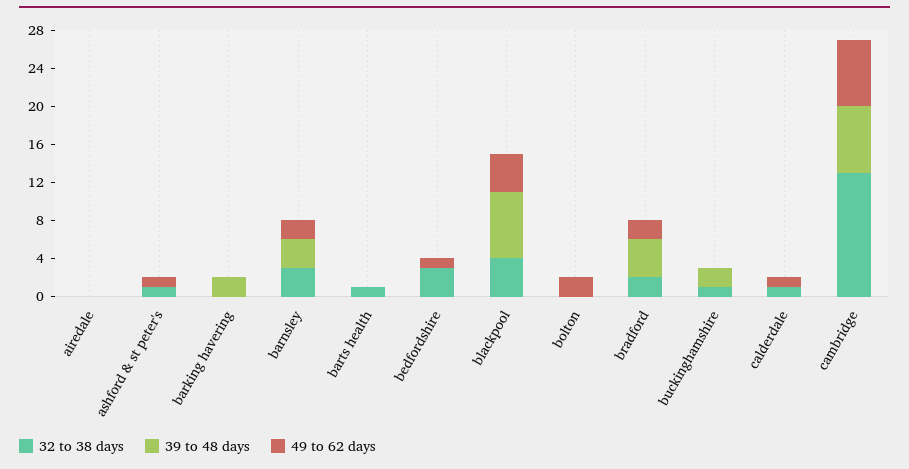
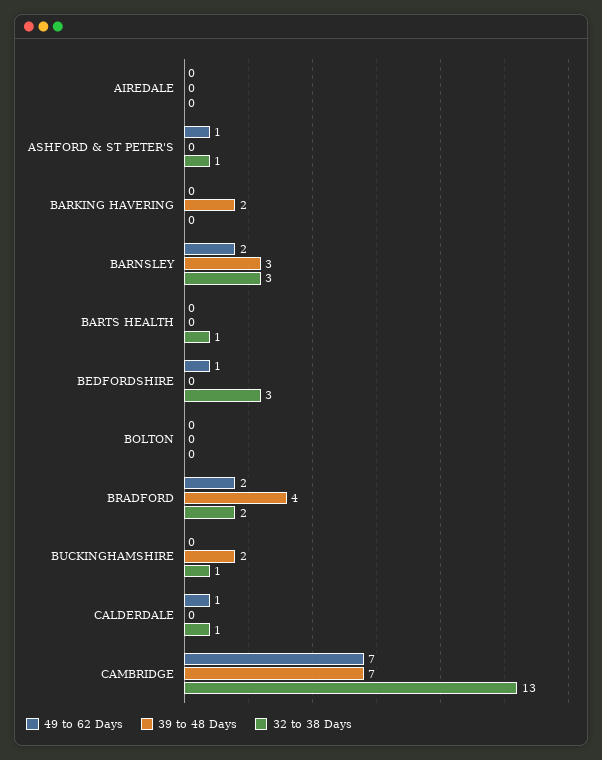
  {
    "32 to 38 days": {
      "airedale": 0,
      "ashford & st peter's": 1,
      "barking havering": 0,
      "barnsley": 3,
      "barts health": 1,
      "bedfordshire": 3,
-     "blackpool": 4,
      "bolton": 0,
      "bradford": 2,
      "buckinghamshire": 1,
      "calderdale": 1,
      "cambridge": 13
    },
    "39 to 48 days": {
      "airedale": 0,
      "ashford & st peter's": 0,
      "barking havering": 2,
      "barnsley": 3,
      "barts health": 0,
      "bedfordshire": 0,
-     "blackpool": 7,
      "bolton": 0,
      "bradford": 4,
      "buckinghamshire": 2,
      "calderdale": 0,
      "cambridge": 7
    },
    "49 to 62 days": {
      "airedale": 0,
      "ashford & st peter's": 1,
      "barking havering": 0,
      "barnsley": 2,
      "barts health": 0,
      "bedfordshire": 1,
-     "blackpool": 4,
-     "bolton": 2,
+     "bolton": 0,
      "bradford": 2,
      "buckinghamshire": 0,
      "calderdale": 1,
      "cambridge": 7
    }
  }

